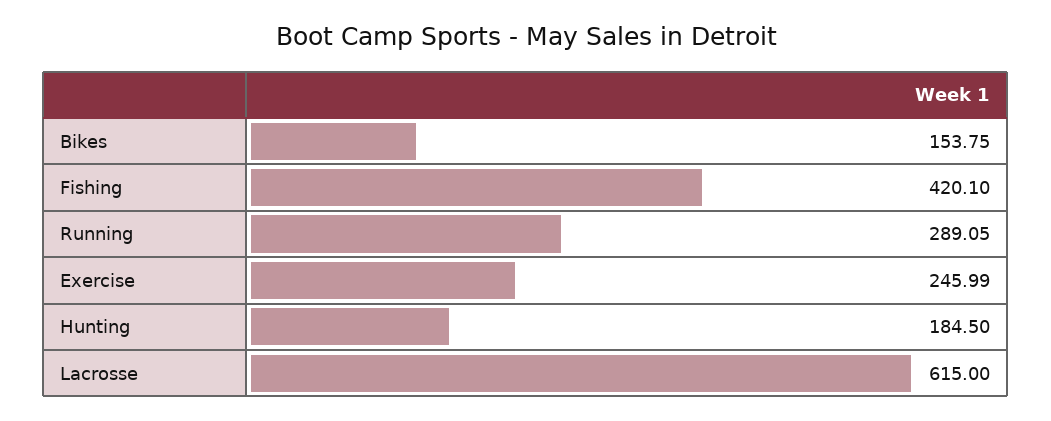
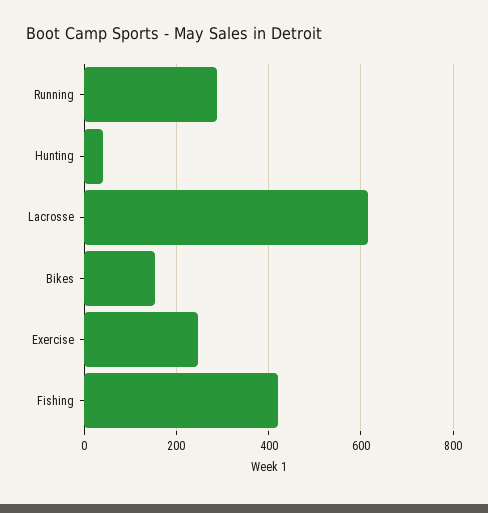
  {
    "Bikes": 153.75,
    "Fishing": 420.1,
    "Running": 289.05,
    "Exercise": 245.99,
-   "Hunting": 184.5,
+   "Hunting": 40,
    "Lacrosse": 615
  }

